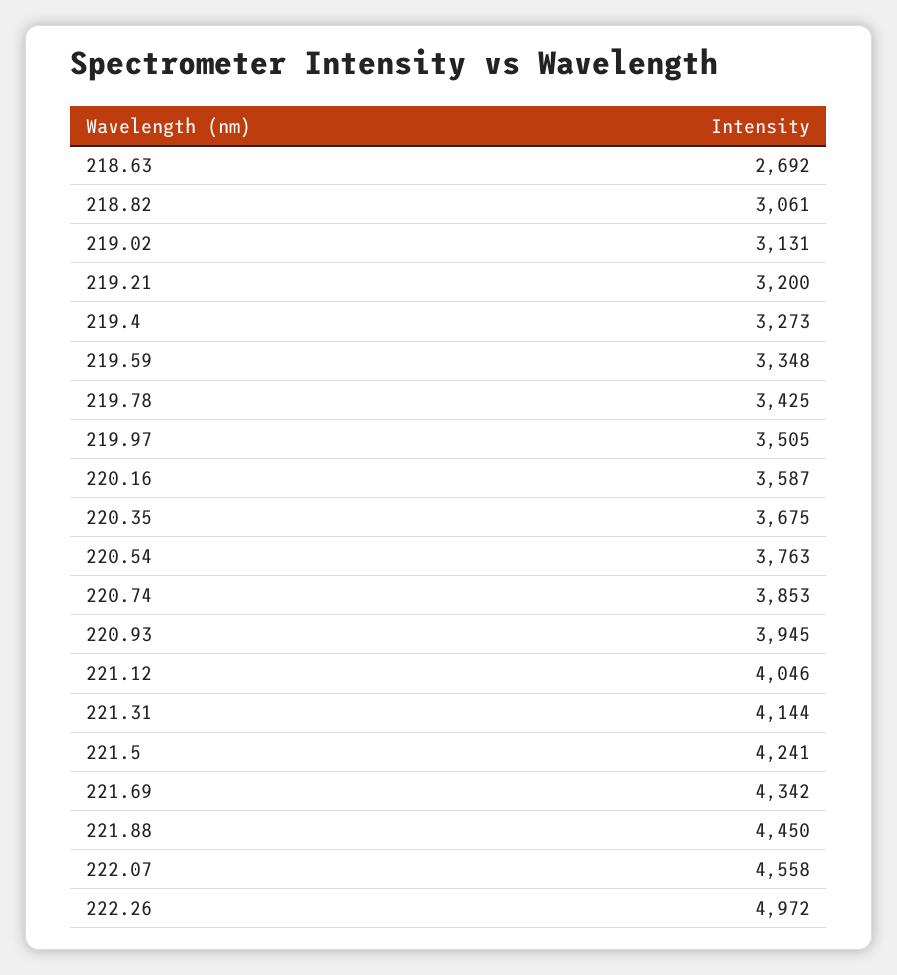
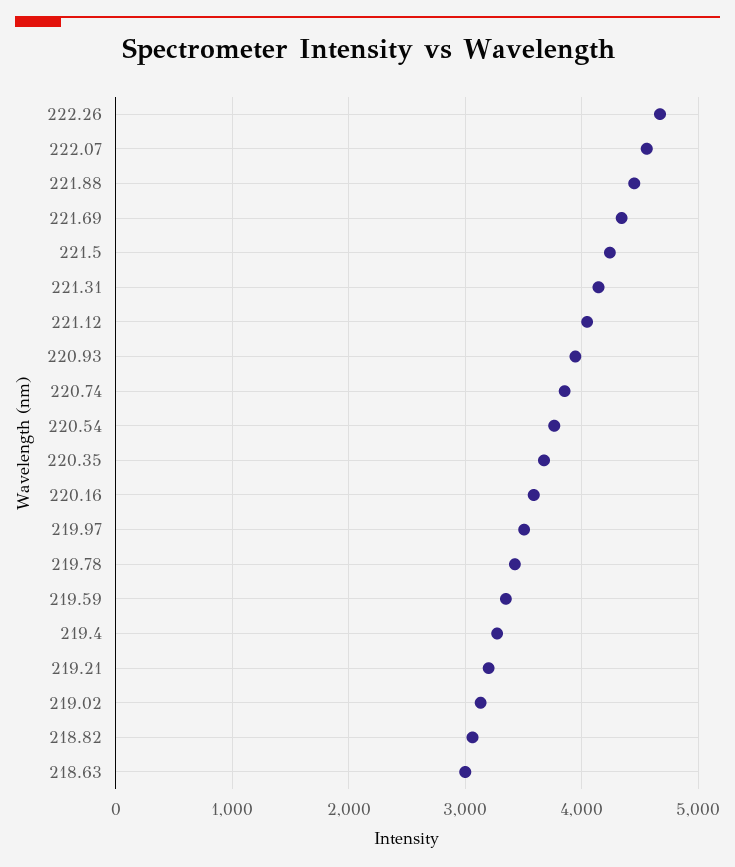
  {
-   "218.63": 2692,
+   "218.63": 3000,
    "218.82": 3061,
    "219.02": 3131,
    "219.21": 3200,
    "219.4": 3273,
    "219.59": 3348,
    "219.78": 3425,
    "219.97": 3505,
    "220.16": 3587,
    "220.35": 3675,
    "220.54": 3763,
    "220.74": 3853,
    "220.93": 3945,
    "221.12": 4046,
    "221.31": 4144,
    "221.5": 4241,
    "221.69": 4342,
    "221.88": 4450,
    "222.07": 4558,
-   "222.26": 4972
+   "222.26": 4700
  }

